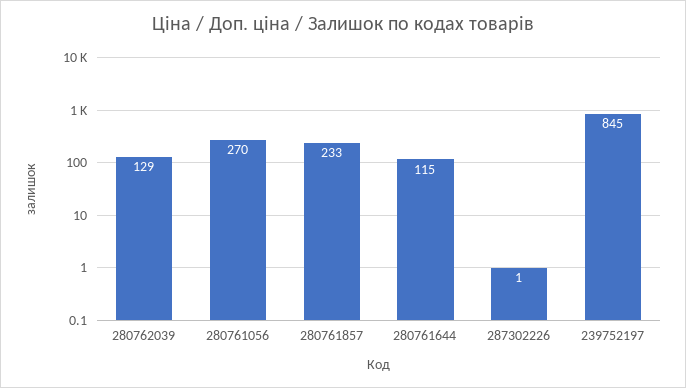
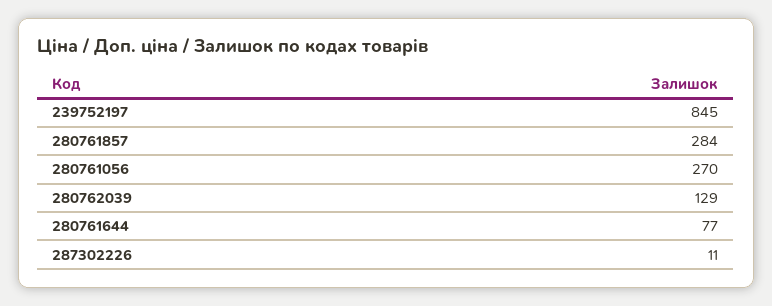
  {
    "280762039": 129,
    "280761056": 270,
-   "280761857": 233,
+   "280761857": 284,
-   "280761644": 115,
+   "280761644": 77,
-   "287302226": 1,
+   "287302226": 11,
    "239752197": 845
  }

